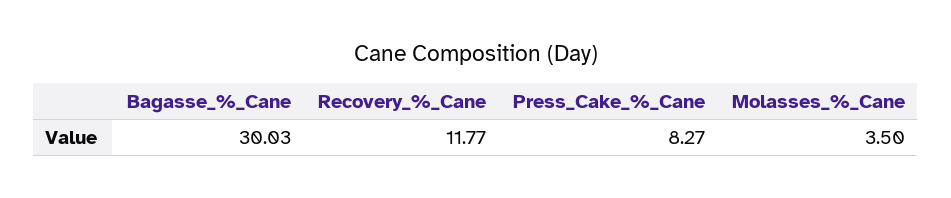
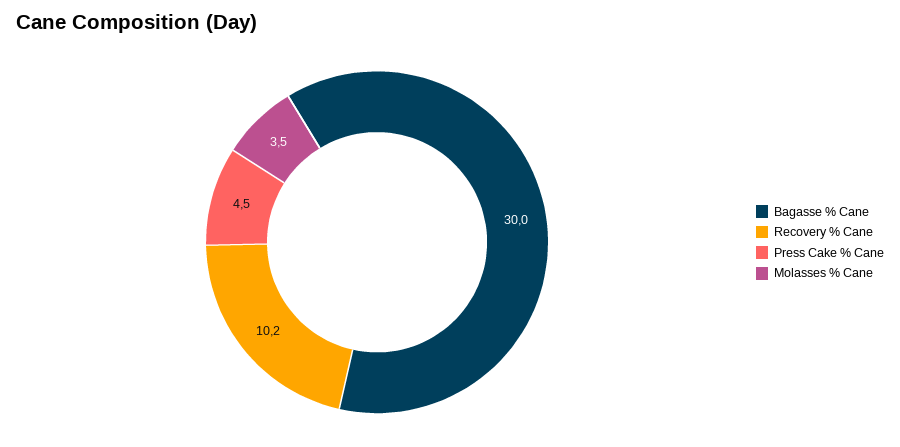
  {
    "Bagasse_%_Cane": 30.03,
-   "Recovery_%_Cane": 11.77,
+   "Recovery_%_Cane": 10.2,
-   "Press_Cake_%_Cane": 8.27,
+   "Press_Cake_%_Cane": 4.5,
    "Molasses_%_Cane": 3.5
  }

